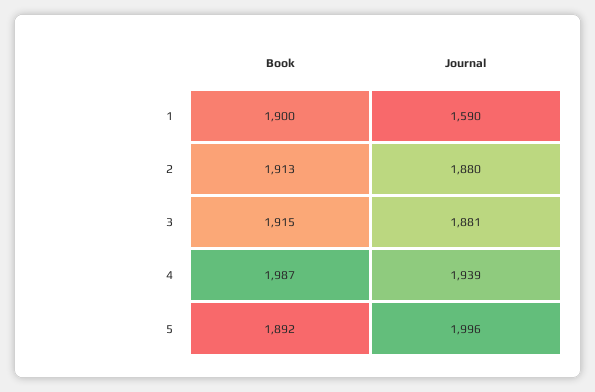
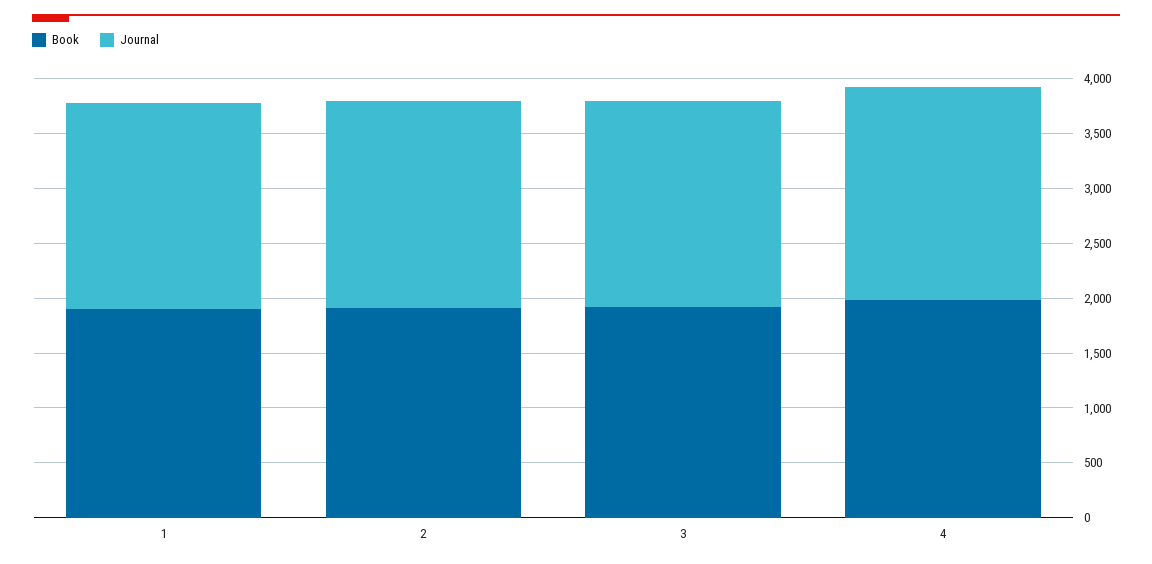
  {
    "Book": {
      "1": 1900,
      "2": 1913,
      "3": 1915,
-     "4": 1987,
+     "4": 1987
-     "5": 1892
    },
    "Journal": {
-     "1": 1590,
+     "1": 1900,
      "2": 1880,
      "3": 1881,
-     "4": 1939,
+     "4": 1939
-     "5": 1996
    }
  }

